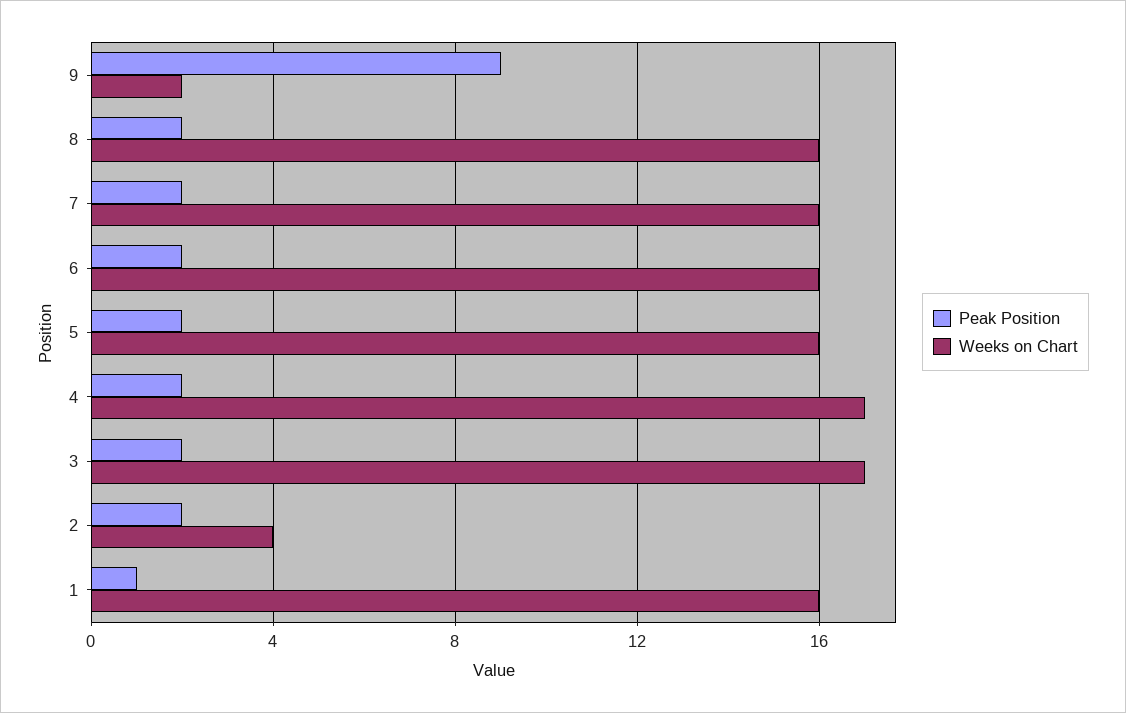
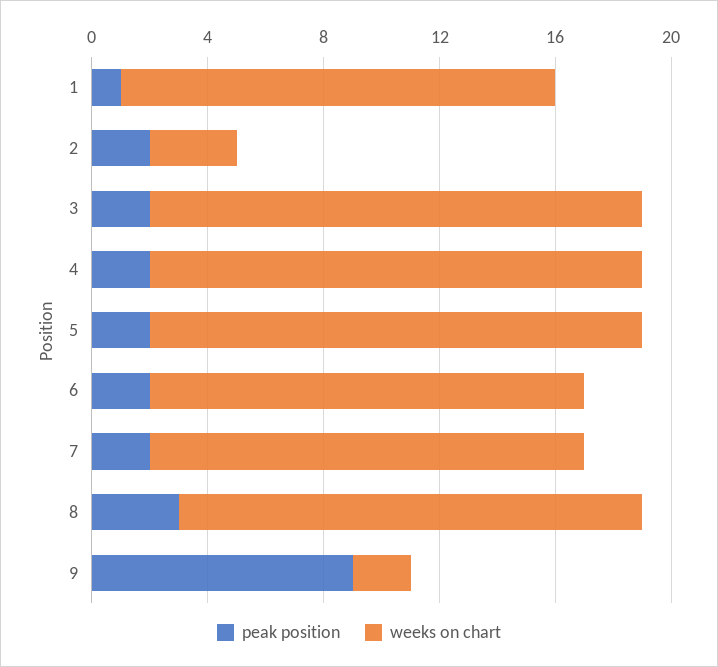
  {
    "Peak Position": {
      "9": 9,
-     "8": 2,
+     "8": 3,
      "7": 2,
      "6": 2,
      "5": 2,
      "4": 2,
      "3": 2,
      "2": 2,
      "1": 1
    },
    "Weeks on Chart": {
      "9": 2,
      "8": 16,
-     "7": 16,
+     "7": 15,
-     "6": 16,
+     "6": 15,
-     "5": 16,
+     "5": 17,
      "4": 17,
      "3": 17,
-     "2": 4,
+     "2": 3,
-     "1": 16
+     "1": 15
    }
  }

